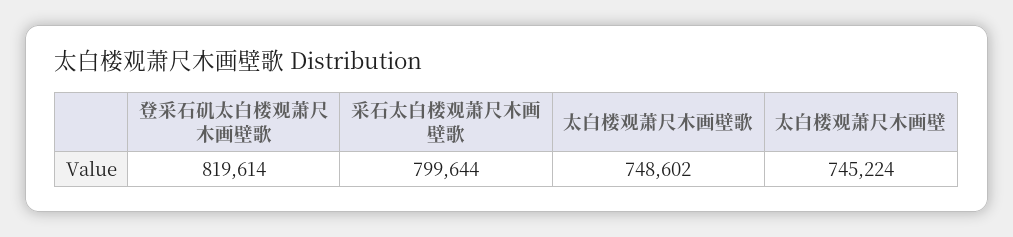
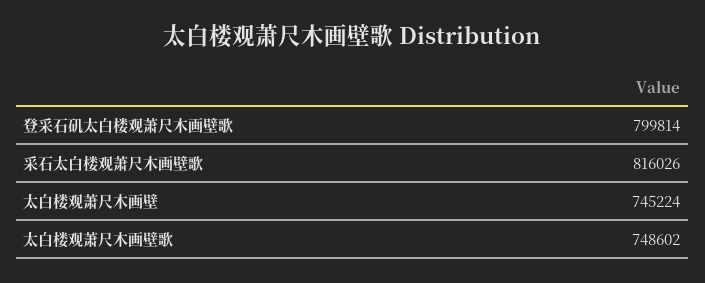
  {
-   "登采石矶太白楼观萧尺木画壁歌": 819614,
+   "登采石矶太白楼观萧尺木画壁歌": 799814,
-   "采石太白楼观萧尺木画壁歌": 799644,
+   "采石太白楼观萧尺木画壁歌": 816026,
    "太白楼观萧尺木画壁歌": 748602,
    "太白楼观萧尺木画壁": 745224
  }

